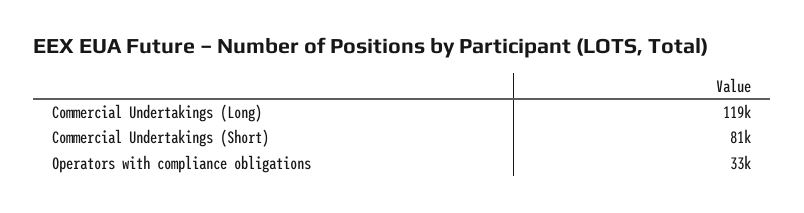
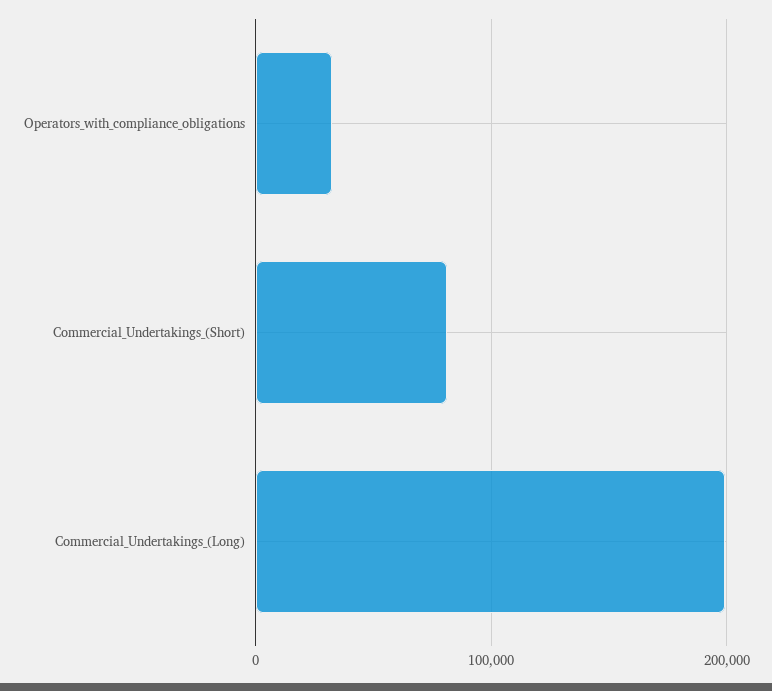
  {
-   "Commercial Undertakings (Long)": 119000,
+   "Commercial Undertakings (Long)": 200000,
    "Commercial Undertakings (Short)": 81000,
    "Operators with compliance obligations": 33000
  }

